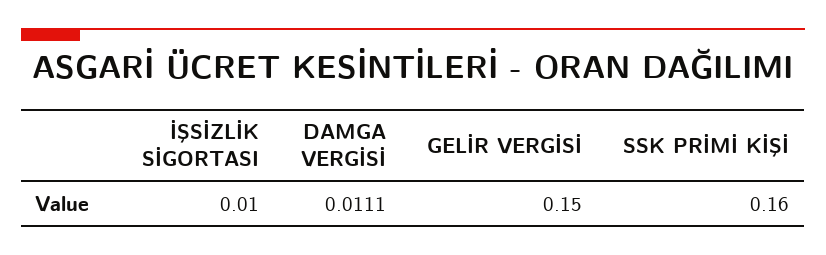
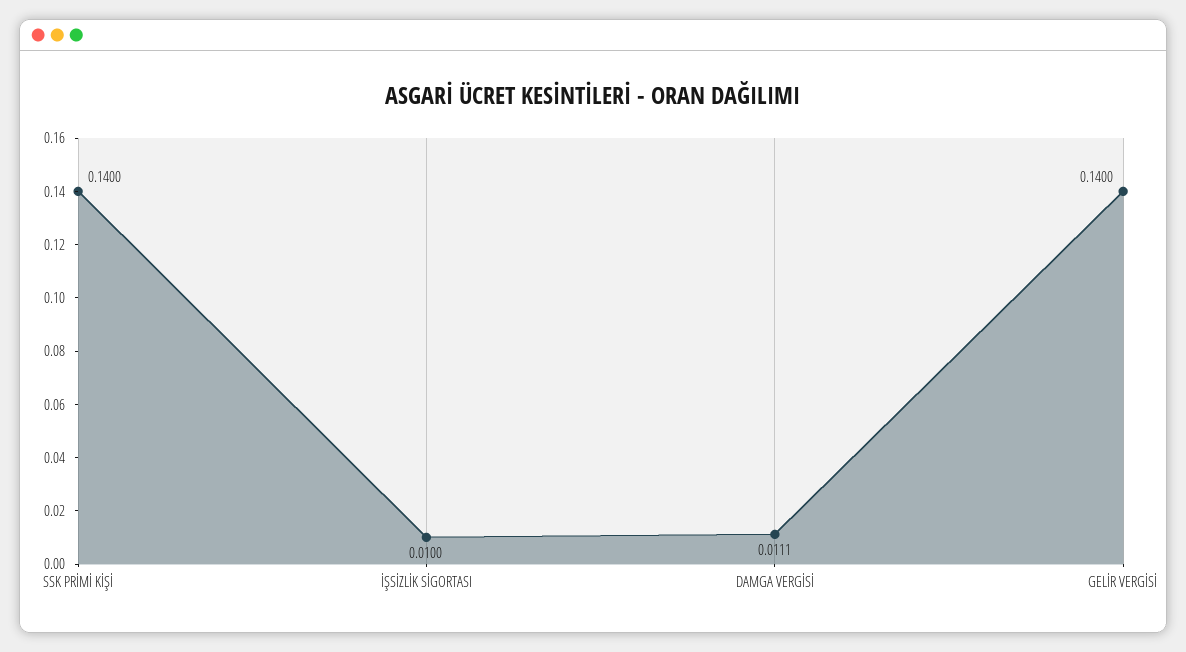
  {
    "İŞSİZLİK SİGORTASI": 0.01,
    "DAMGA VERGİSİ": 0.0111,
-   "GELİR VERGİSİ": 0.15,
+   "GELİR VERGİSİ": 0.14,
-   "SSK PRİMİ KİŞİ": 0.16
+   "SSK PRİMİ KİŞİ": 0.14
  }

